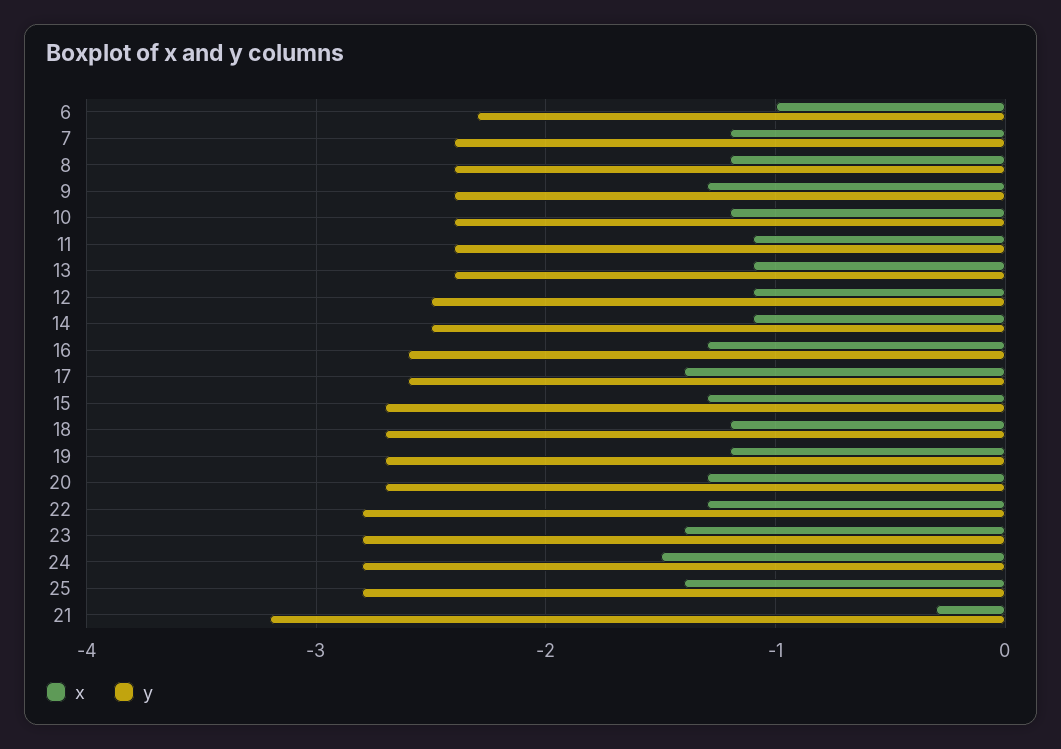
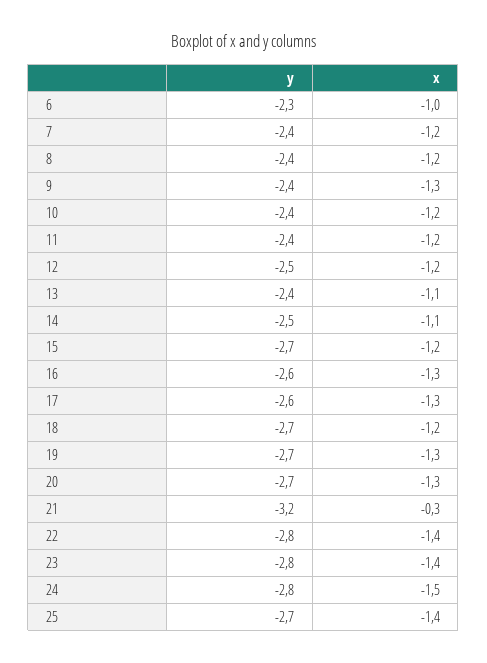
  {
    "x": {
      "6": -1,
      "7": -1.2,
      "8": -1.2,
      "9": -1.3,
      "10": -1.2,
-     "11": -1.1,
+     "11": -1.2,
      "13": -1.1,
-     "12": -1.1,
+     "12": -1.2,
      "14": -1.1,
      "16": -1.3,
-     "17": -1.4,
+     "17": -1.3,
-     "15": -1.3,
+     "15": -1.2,
      "18": -1.2,
-     "19": -1.2,
+     "19": -1.3,
      "20": -1.3,
-     "22": -1.3,
+     "22": -1.4,
      "23": -1.4,
      "24": -1.5,
      "25": -1.4,
      "21": -0.3
    },
    "y": {
      "6": -2.3,
      "7": -2.4,
      "8": -2.4,
      "9": -2.4,
      "10": -2.4,
      "11": -2.4,
      "13": -2.4,
      "12": -2.5,
      "14": -2.5,
      "16": -2.6,
      "17": -2.6,
      "15": -2.7,
      "18": -2.7,
      "19": -2.7,
      "20": -2.7,
      "22": -2.8,
      "23": -2.8,
      "24": -2.8,
-     "25": -2.8,
+     "25": -2.7,
      "21": -3.2
    }
  }

